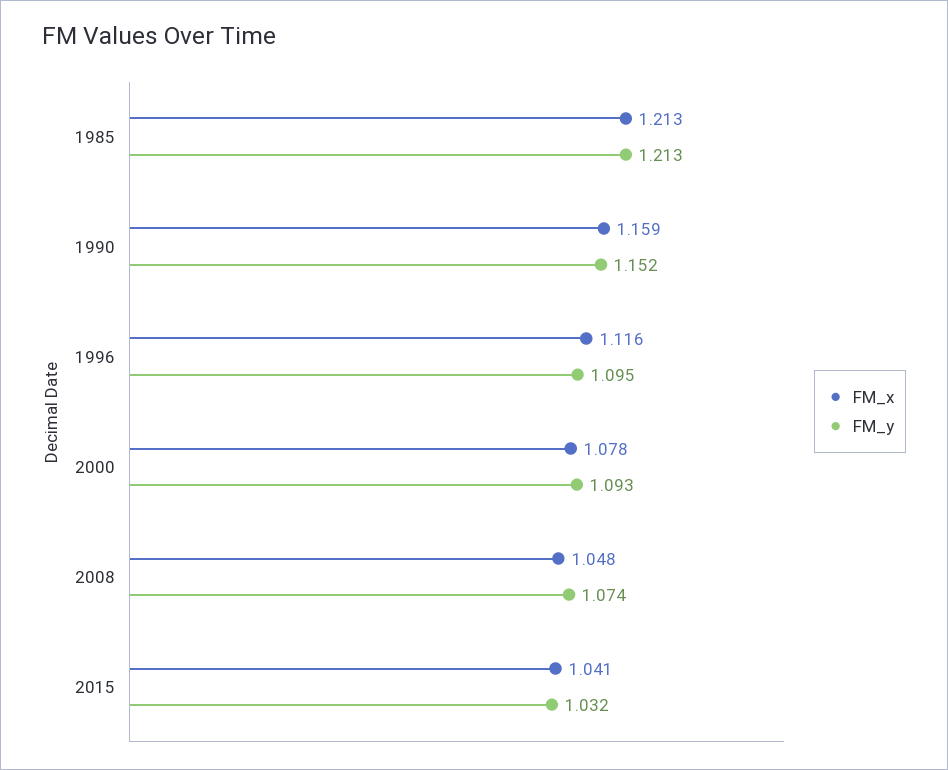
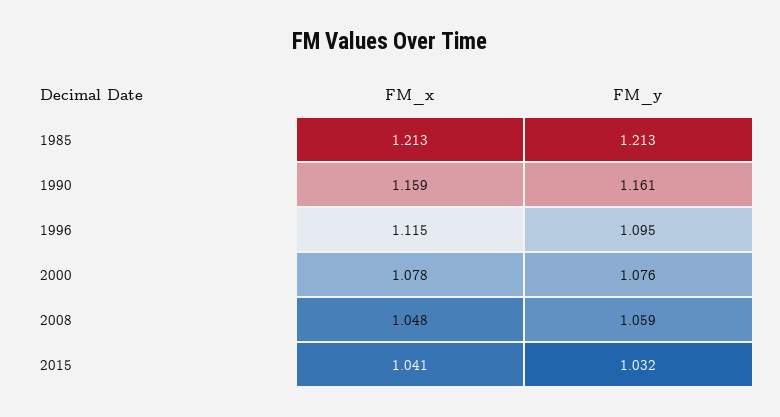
  {
    "FM_x": {
      "1985": 1.213,
      "1990": 1.159,
-     "1996": 1.116,
+     "1996": 1.115,
      "2000": 1.078,
      "2008": 1.048,
      "2015": 1.041
    },
    "FM_y": {
      "1985": 1.213,
-     "1990": 1.152,
+     "1990": 1.161,
      "1996": 1.095,
-     "2000": 1.093,
+     "2000": 1.076,
-     "2008": 1.074,
+     "2008": 1.059,
      "2015": 1.032
    }
  }

